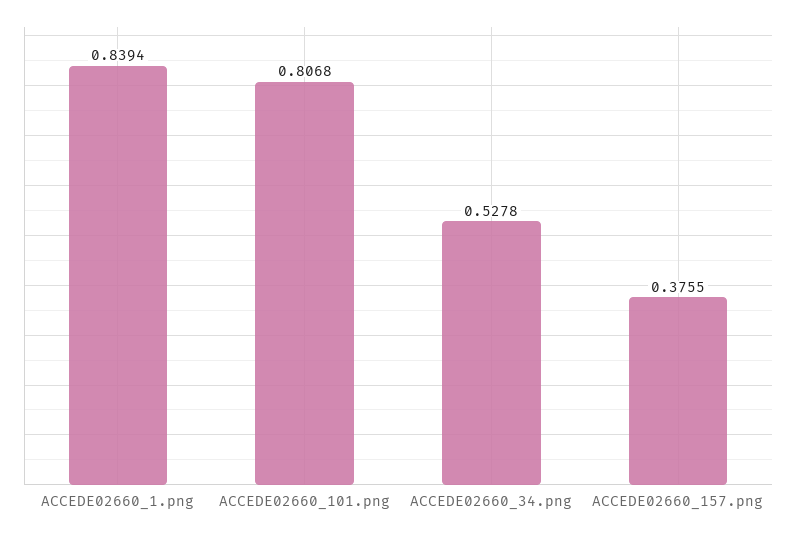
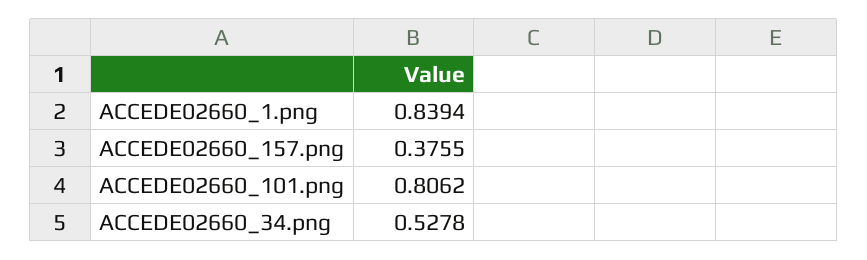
  {
    "ACCEDE02660_1.png": 0.8394,
-   "ACCEDE02660_101.png": 0.8068,
+   "ACCEDE02660_101.png": 0.8062,
    "ACCEDE02660_34.png": 0.5278,
    "ACCEDE02660_157.png": 0.3755
  }

